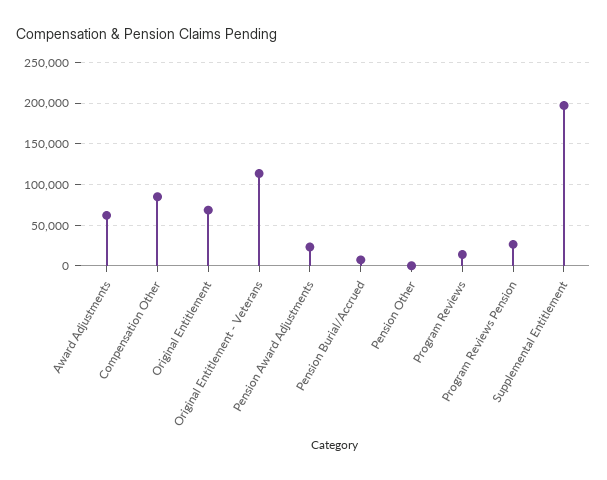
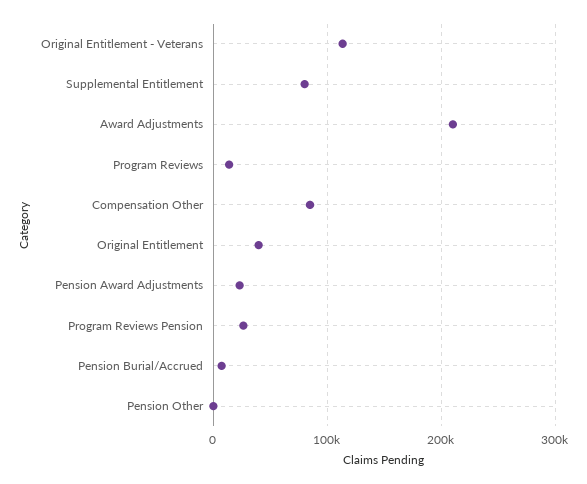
  {
-   "Award Adjustments": 60000,
+   "Award Adjustments": 210000,
    "Compensation Other": 80000,
-   "Original Entitlement": 70000,
+   "Original Entitlement": 40000,
    "Original Entitlement - Veterans": 110000,
    "Pension Award Adjustments": 20000,
    "Pension Burial/Accrued": 10000,
    "Pension Other": 0,
    "Program Reviews": 10000,
    "Program Reviews Pension": 30000,
-   "Supplemental Entitlement": 200000
+   "Supplemental Entitlement": 80000
  }

